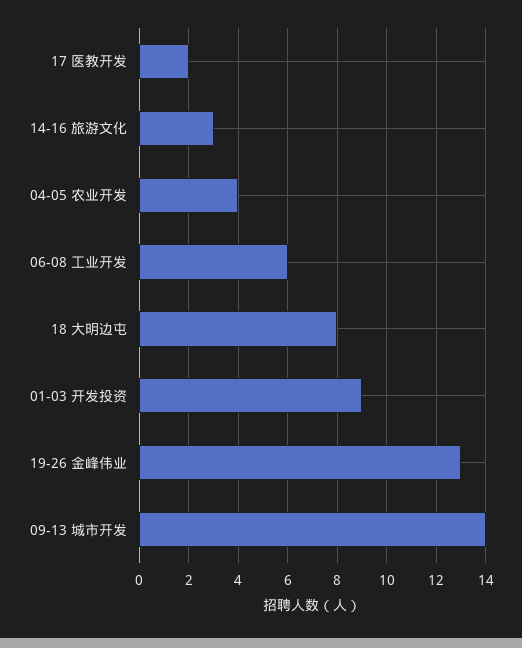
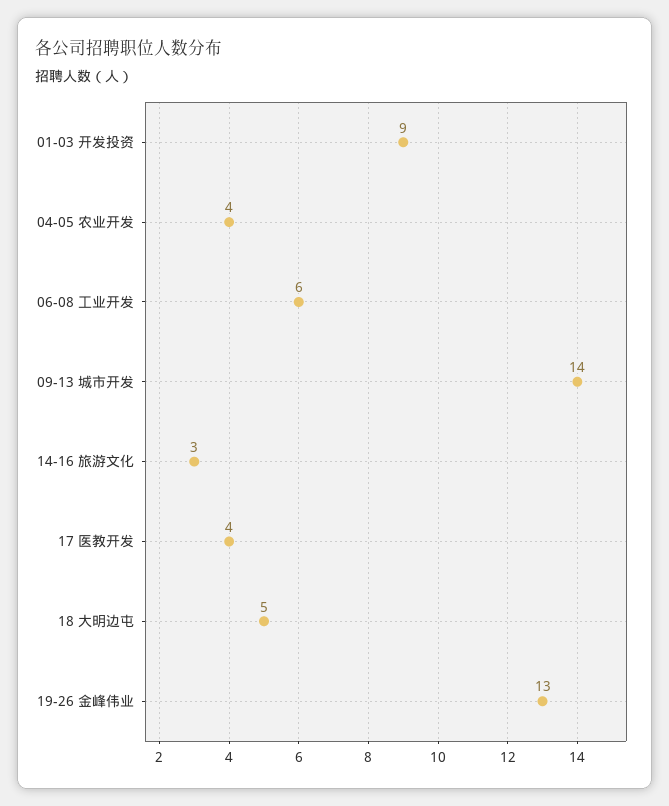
  {
-   "17 医教开发": 2,
+   "17 医教开发": 4,
    "14-16 旅游文化": 3,
    "04-05 农业开发": 4,
    "06-08 工业开发": 6,
-   "18 大明边屯": 8,
+   "18 大明边屯": 5,
    "01-03 开发投资": 9,
    "19-26 金峰伟业": 13,
    "09-13 城市开发": 14
  }

